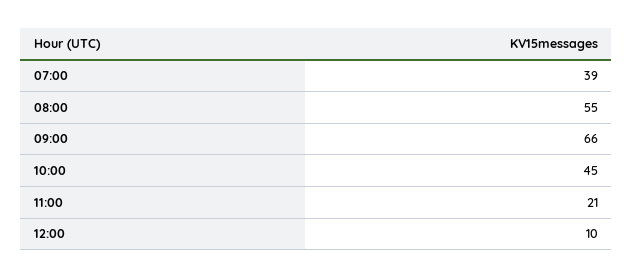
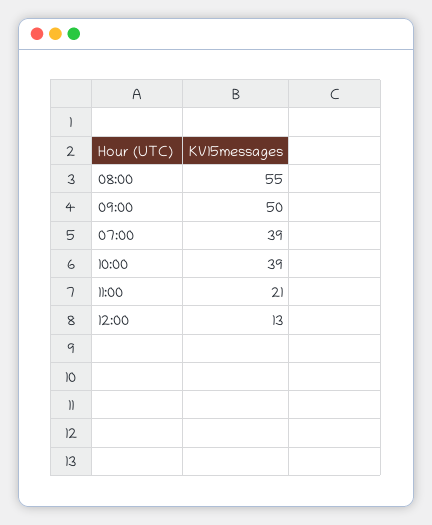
  {
    "07:00": 39,
    "08:00": 55,
-   "09:00": 66,
+   "09:00": 50,
-   "10:00": 45,
+   "10:00": 39,
    "11:00": 21,
-   "12:00": 10
+   "12:00": 13
  }

